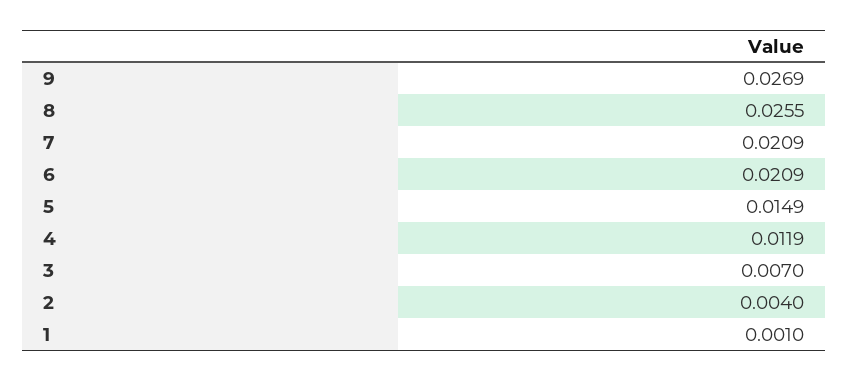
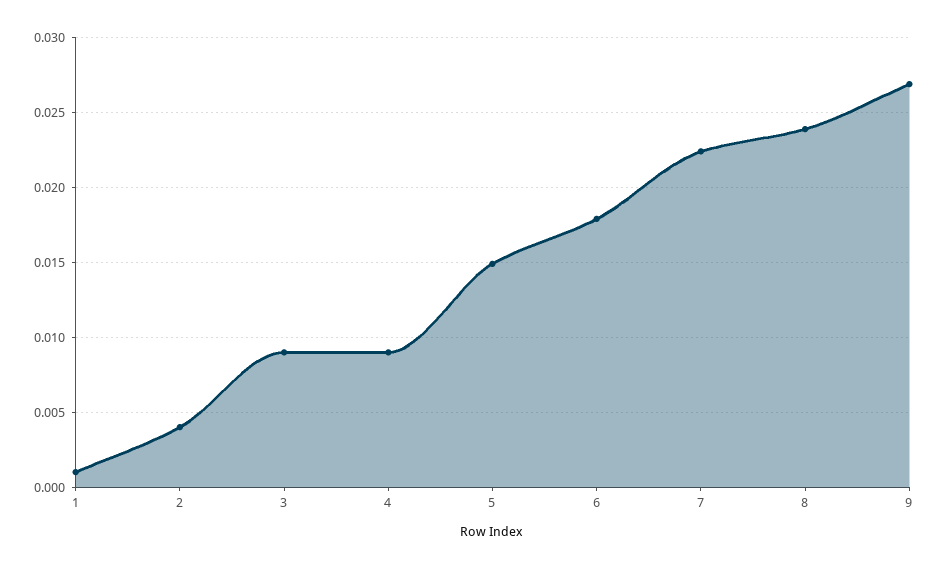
  {
    "9": 0.0269,
-   "8": 0.0255,
+   "8": 0.024,
-   "7": 0.0209,
+   "7": 0.0225,
-   "6": 0.0209,
+   "6": 0.018,
    "5": 0.0149,
-   "4": 0.0119,
+   "4": 0.009,
-   "3": 0.007,
+   "3": 0.009,
    "2": 0.004,
    "1": 0.001
  }

